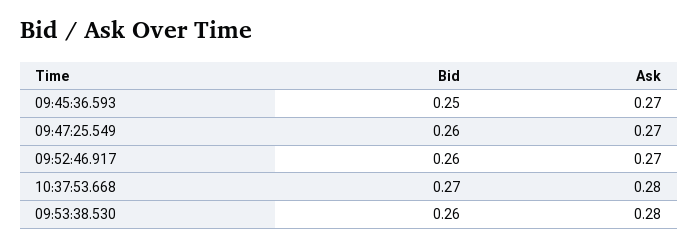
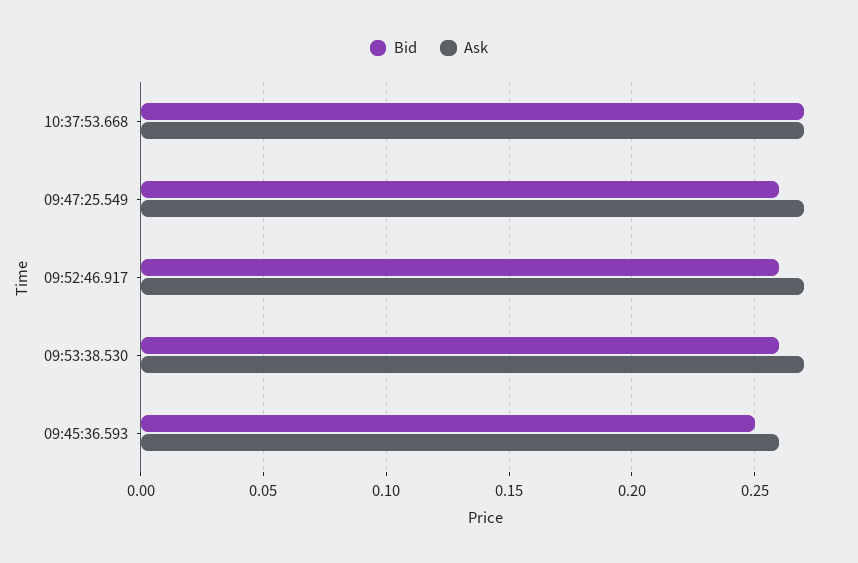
  {
    "Bid": {
      "09:45:36.593": 0.25,
      "09:47:25.549": 0.26,
      "09:52:46.917": 0.26,
      "10:37:53.668": 0.27,
      "09:53:38.530": 0.26
    },
    "Ask": {
-     "09:45:36.593": 0.27,
+     "09:45:36.593": 0.26,
      "09:47:25.549": 0.27,
      "09:52:46.917": 0.27,
-     "10:37:53.668": 0.28,
+     "10:37:53.668": 0.27,
-     "09:53:38.530": 0.28
+     "09:53:38.530": 0.27
    }
  }

